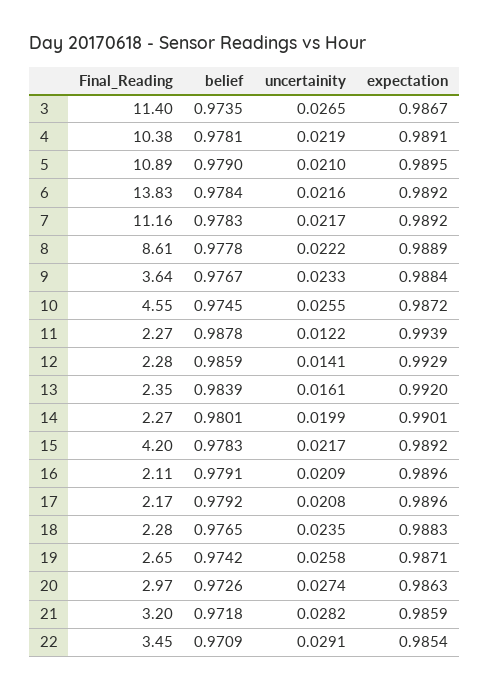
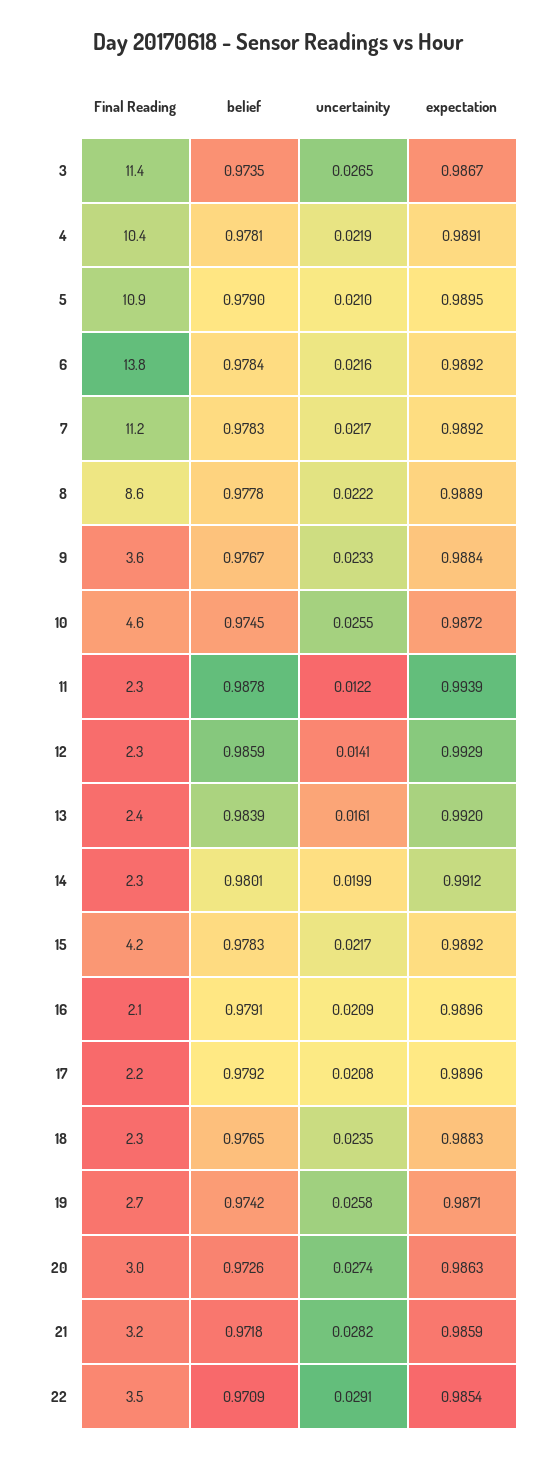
  {
    "Final_Reading": {
      "3": 11.4,
      "4": 10.38,
      "5": 10.89,
      "6": 13.83,
      "7": 11.16,
      "8": 8.61,
      "9": 3.64,
      "10": 4.55,
      "11": 2.27,
      "12": 2.28,
      "13": 2.35,
      "14": 2.27,
      "15": 4.2,
      "16": 2.11,
      "17": 2.17,
      "18": 2.28,
      "19": 2.65,
      "20": 2.97,
      "21": 3.2,
      "22": 3.45
    },
    "belief": {
      "3": 0.9735,
      "4": 0.9781,
      "5": 0.979,
      "6": 0.9784,
      "7": 0.9783,
      "8": 0.9778,
      "9": 0.9767,
      "10": 0.9745,
      "11": 0.9878,
      "12": 0.9859,
      "13": 0.9839,
      "14": 0.9801,
      "15": 0.9783,
      "16": 0.9791,
      "17": 0.9792,
      "18": 0.9765,
      "19": 0.9742,
      "20": 0.9726,
      "21": 0.9718,
      "22": 0.9709
    },
    "uncertainity": {
      "3": 0.0265,
      "4": 0.0219,
      "5": 0.021,
      "6": 0.0216,
      "7": 0.0217,
      "8": 0.0222,
      "9": 0.0233,
      "10": 0.0255,
      "11": 0.0122,
      "12": 0.0141,
      "13": 0.0161,
      "14": 0.0199,
      "15": 0.0217,
      "16": 0.0209,
      "17": 0.0208,
      "18": 0.0235,
      "19": 0.0258,
      "20": 0.0274,
      "21": 0.0282,
      "22": 0.0291
    },
    "expectation": {
      "3": 0.9867,
      "4": 0.9891,
      "5": 0.9895,
      "6": 0.9892,
      "7": 0.9892,
      "8": 0.9889,
      "9": 0.9884,
      "10": 0.9872,
      "11": 0.9939,
      "12": 0.9929,
      "13": 0.992,
-     "14": 0.9901,
+     "14": 0.9912,
      "15": 0.9892,
      "16": 0.9896,
      "17": 0.9896,
      "18": 0.9883,
      "19": 0.9871,
      "20": 0.9863,
      "21": 0.9859,
      "22": 0.9854
    }
  }

